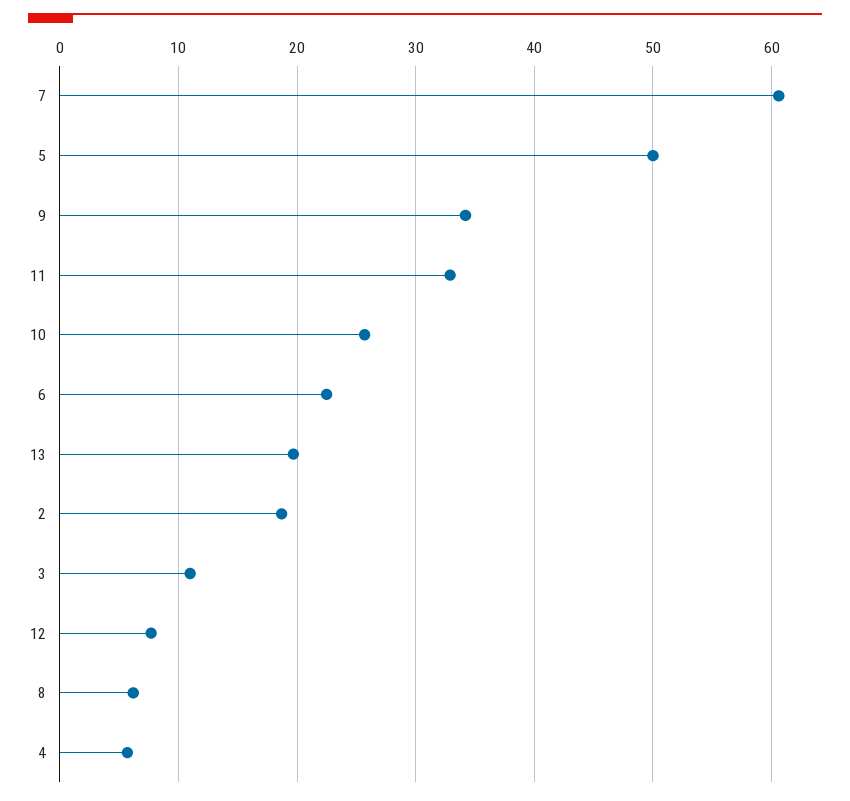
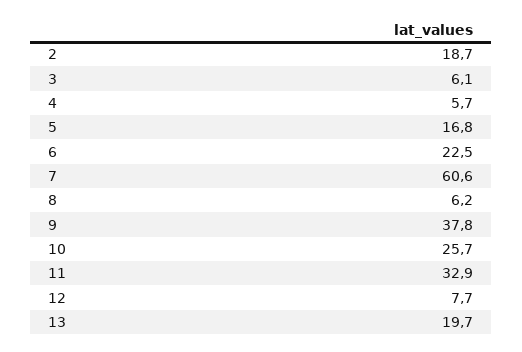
  {
    "7": 60.6,
-   "5": 50,
+   "5": 16.8,
-   "9": 34,
+   "9": 37.8,
    "11": 32.9,
    "10": 25.7,
    "6": 22.5,
    "13": 19.7,
    "2": 18.7,
-   "3": 11,
+   "3": 6.1,
    "12": 7.7,
    "8": 6.2,
    "4": 5.7
  }

